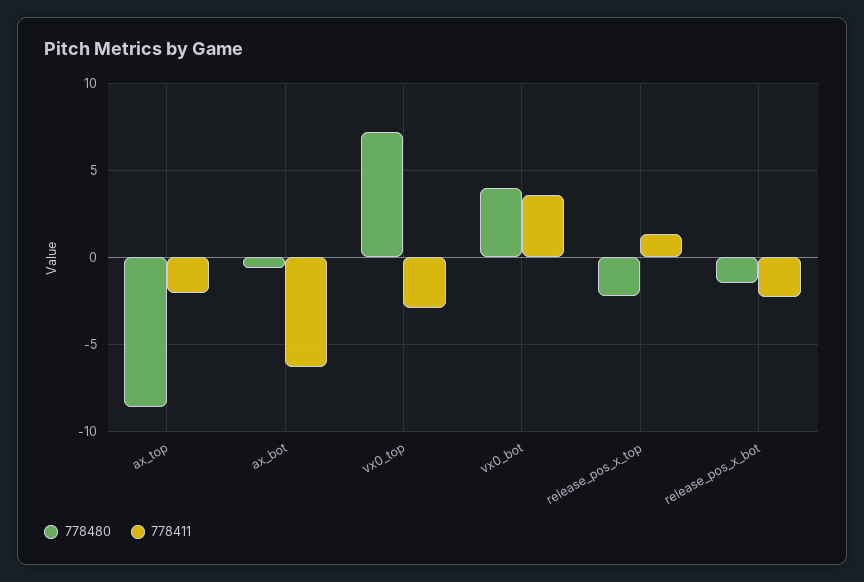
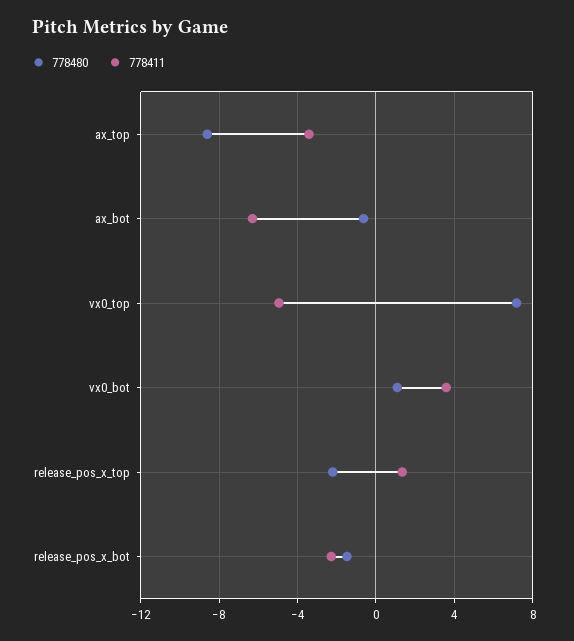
  {
    "778480": {
      "ax_top": -8.5,
      "ax_bot": -0.5,
      "vx0_top": 7,
-     "vx0_bot": 4,
+     "vx0_bot": 1,
      "release_pos_x_top": -2,
      "release_pos_x_bot": -1.5
    },
    "778411": {
-     "ax_top": -2,
+     "ax_top": -3.5,
      "ax_bot": -6.5,
-     "vx0_top": -3,
+     "vx0_top": -5,
      "vx0_bot": 3.5,
      "release_pos_x_top": 1.5,
      "release_pos_x_bot": -2.5
    }
  }

